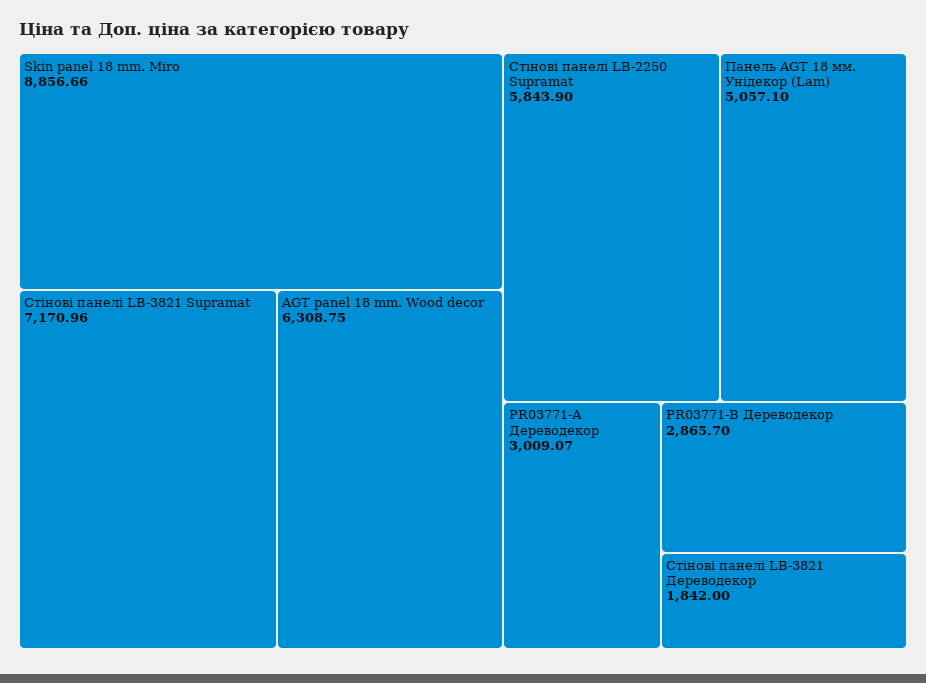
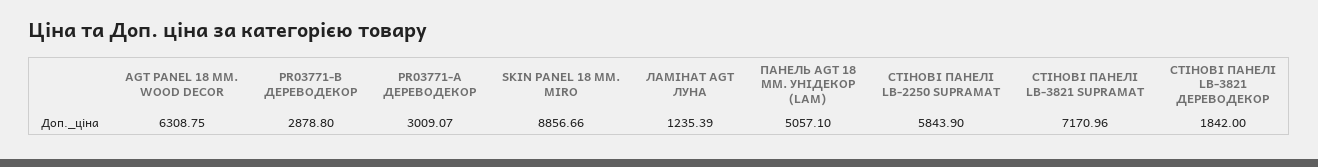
  {
    "Skin panel 18 mm. Miro": 8856.66,
    "Стінові панелі LB-3821 Supramat": 7170.96,
    "AGT panel 18 mm. Wood decor": 6308.75,
    "Стінові панелі LB-2250 Supramat": 5843.9,
    "Панель AGT 18 мм. Унідекор (Lam)": 5057.1,
    "PR03771-А Дереводекор": 3009.07,
-   "PR03771-B Дереводекор": 2865.7,
+   "PR03771-B Дереводекор": 2878.8,
-   "Стінові панелі LB-3821 Дереводекор": 1842
+   "Стінові панелі LB-3821 Дереводекор": 1842,
+   "ЛАМІНАТ AGT ЛУНА": 1235.39
  }

